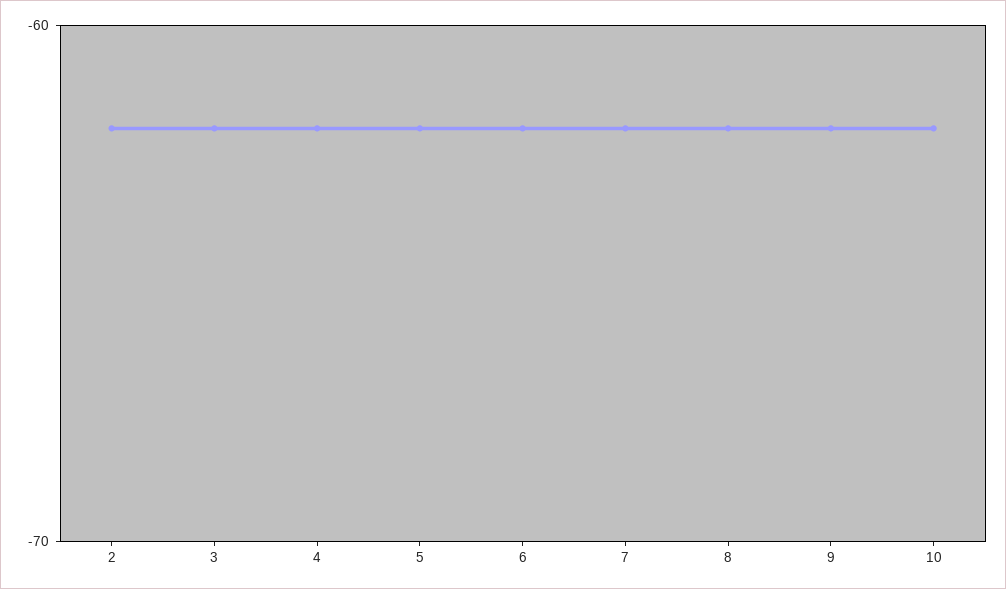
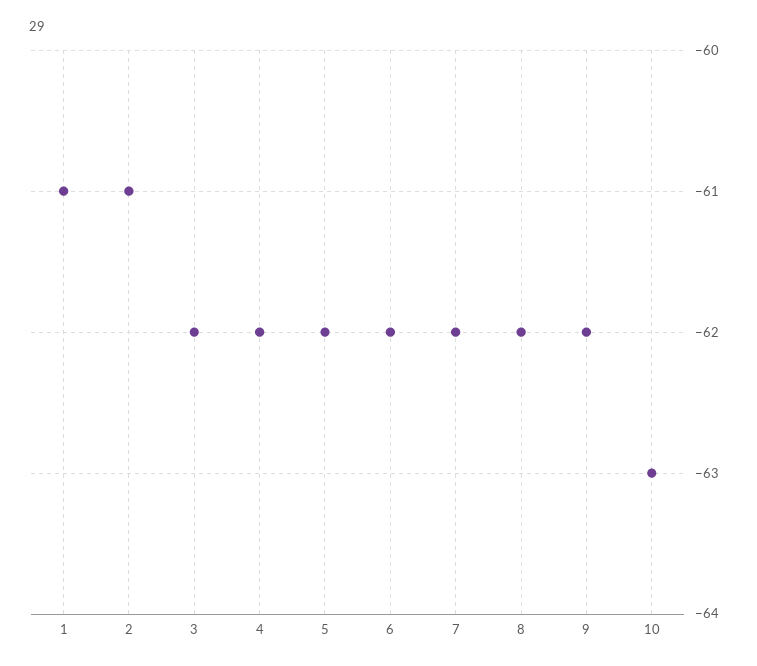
  {
-   "2": -62,
+   "2": -61,
    "3": -62,
    "4": -62,
    "5": -62,
    "6": -62,
    "7": -62,
    "8": -62,
    "9": -62,
-   "10": -62
+   "10": -63,
+   "1": -61
  }

